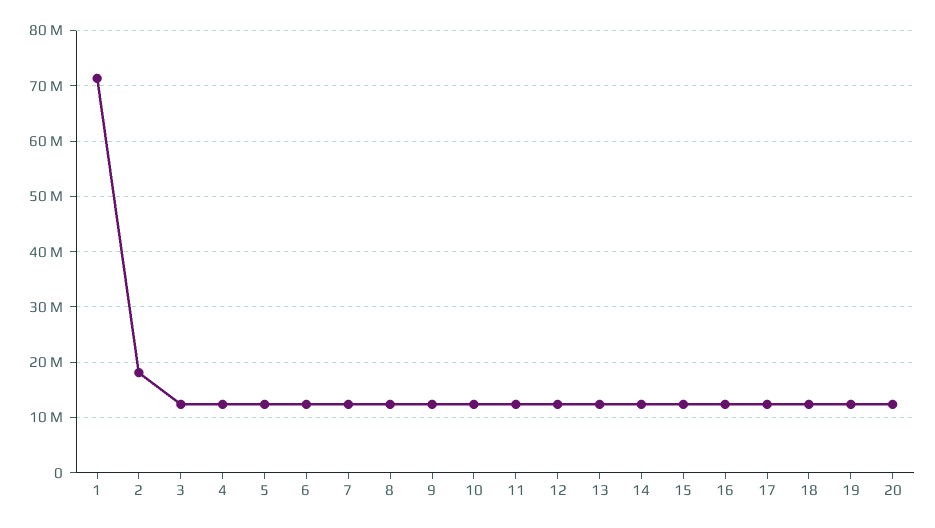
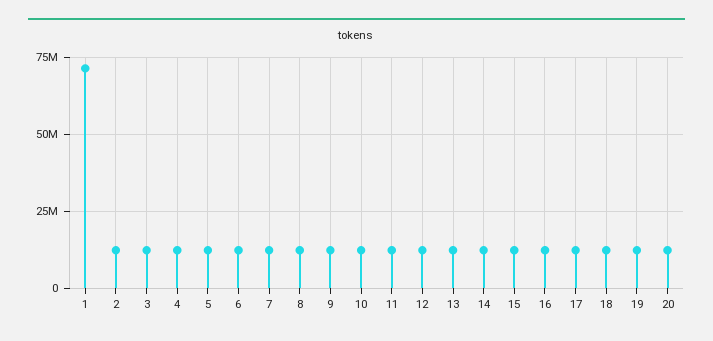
  {
    "1": 72000000,
-   "2": 18000000,
+   "2": 12500000,
    "3": 12000000,
    "4": 12000000,
    "5": 12000000,
    "6": 12000000,
    "7": 12000000,
    "8": 12000000,
    "9": 12000000,
    "10": 12000000,
    "11": 12000000,
    "12": 12000000,
    "13": 12000000,
    "14": 12000000,
    "15": 12000000,
    "16": 12000000,
    "17": 12000000,
    "18": 12000000,
    "19": 12000000,
    "20": 12000000
  }

